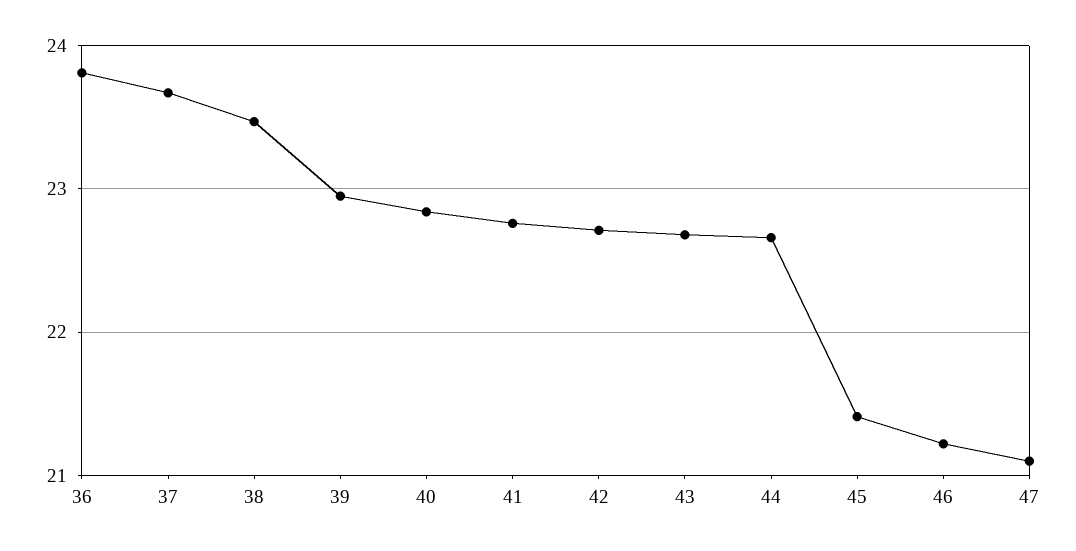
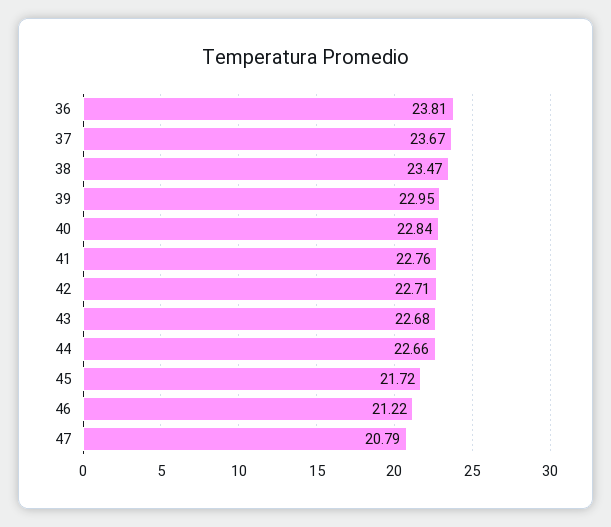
  {
    "36": 23.81,
    "37": 23.67,
    "38": 23.47,
    "39": 22.95,
    "40": 22.84,
    "41": 22.76,
    "42": 22.71,
    "43": 22.68,
    "44": 22.66,
-   "45": 21.4,
+   "45": 21.72,
    "46": 21.22,
-   "47": 21.1
+   "47": 20.79
  }

